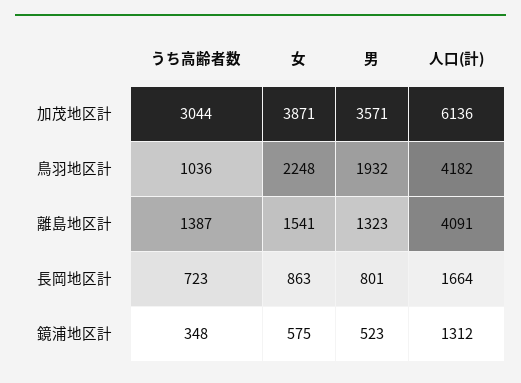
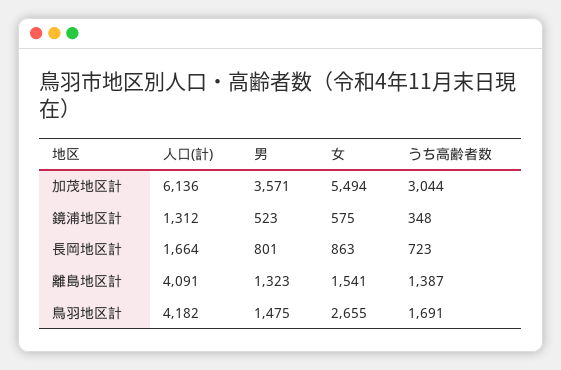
  {
    "うち高齢者数": {
      "加茂地区計": 3044,
-     "鳥羽地区計": 1036,
+     "鳥羽地区計": 1691,
      "離島地区計": 1387,
      "長岡地区計": 723,
      "鏡浦地区計": 348
    },
    "女": {
-     "加茂地区計": 3871,
+     "加茂地区計": 5494,
-     "鳥羽地区計": 2248,
+     "鳥羽地区計": 2655,
      "離島地区計": 1541,
      "長岡地区計": 863,
      "鏡浦地区計": 575
    },
    "男": {
      "加茂地区計": 3571,
-     "鳥羽地区計": 1932,
+     "鳥羽地区計": 1475,
      "離島地区計": 1323,
      "長岡地区計": 801,
      "鏡浦地区計": 523
    },
    "人口(計)": {
      "加茂地区計": 6136,
      "鳥羽地区計": 4182,
      "離島地区計": 4091,
      "長岡地区計": 1664,
      "鏡浦地区計": 1312
    }
  }

